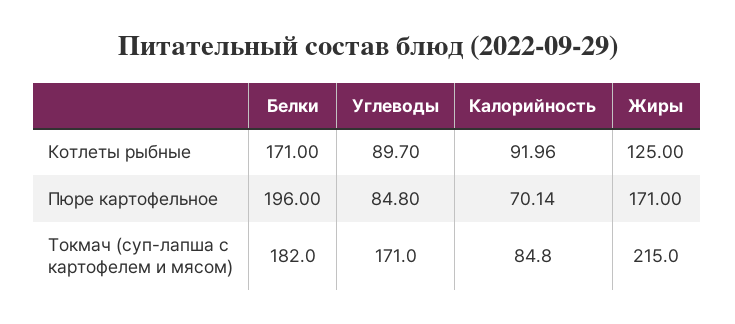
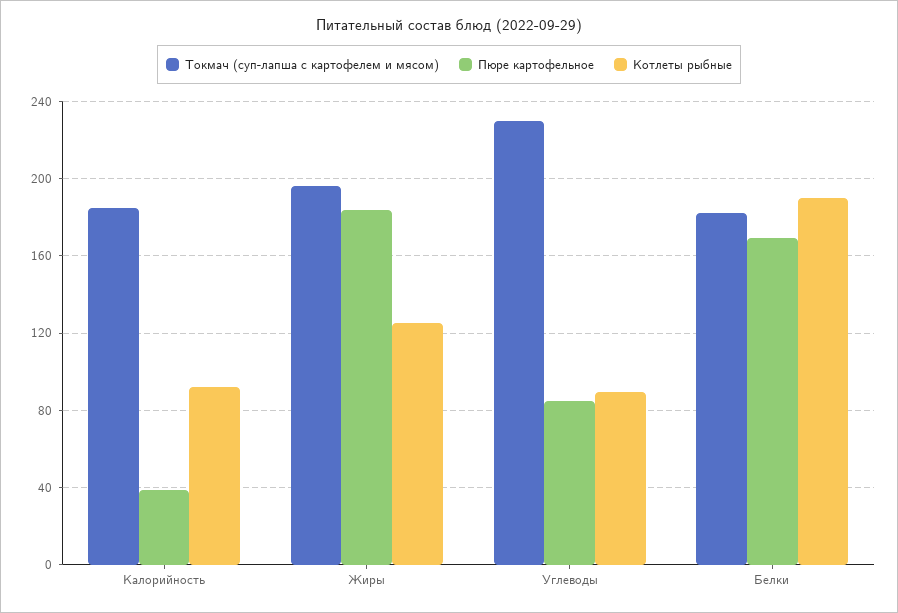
  {
    "Котлеты рыбные": {
-     "Белки": 171,
+     "Белки": 190,
      "Углеводы": 89.7,
      "Калорийность": 91.96,
      "Жиры": 125
    },
    "Пюре картофельное": {
-     "Белки": 196,
+     "Белки": 170,
      "Углеводы": 84.8,
-     "Калорийность": 70.14,
+     "Калорийность": 40,
-     "Жиры": 171
+     "Жиры": 185
    },
    "Токмач (суп-лапша с картофелем и мясом)": {
      "Белки": 182,
-     "Углеводы": 171,
+     "Углеводы": 230,
-     "Калорийность": 84.8,
+     "Калорийность": 185,
-     "Жиры": 215
+     "Жиры": 195
    }
  }

